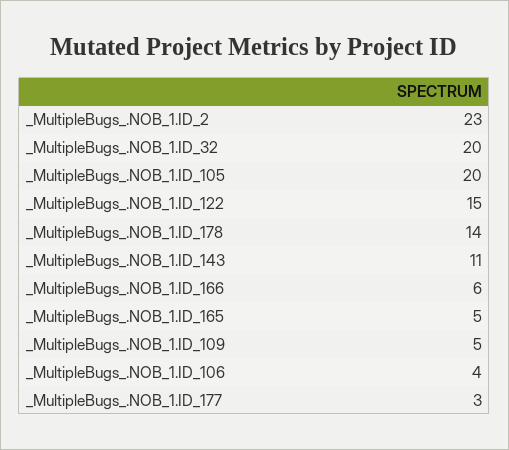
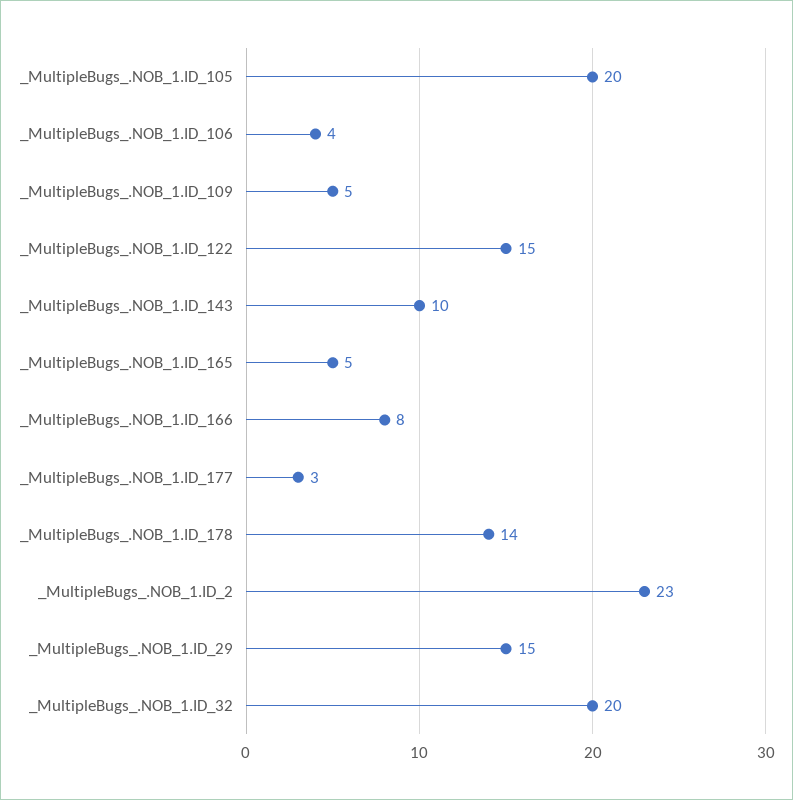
  {
    "_MultipleBugs_.NOB_1.ID_2": 23,
    "_MultipleBugs_.NOB_1.ID_32": 20,
    "_MultipleBugs_.NOB_1.ID_105": 20,
    "_MultipleBugs_.NOB_1.ID_122": 15,
    "_MultipleBugs_.NOB_1.ID_178": 14,
-   "_MultipleBugs_.NOB_1.ID_143": 11,
+   "_MultipleBugs_.NOB_1.ID_143": 10,
-   "_MultipleBugs_.NOB_1.ID_166": 6,
+   "_MultipleBugs_.NOB_1.ID_166": 8,
    "_MultipleBugs_.NOB_1.ID_165": 5,
    "_MultipleBugs_.NOB_1.ID_109": 5,
    "_MultipleBugs_.NOB_1.ID_106": 4,
-   "_MultipleBugs_.NOB_1.ID_177": 3
+   "_MultipleBugs_.NOB_1.ID_177": 3,
+   "_MultipleBugs_.NOB_1.ID_29": 15
  }

